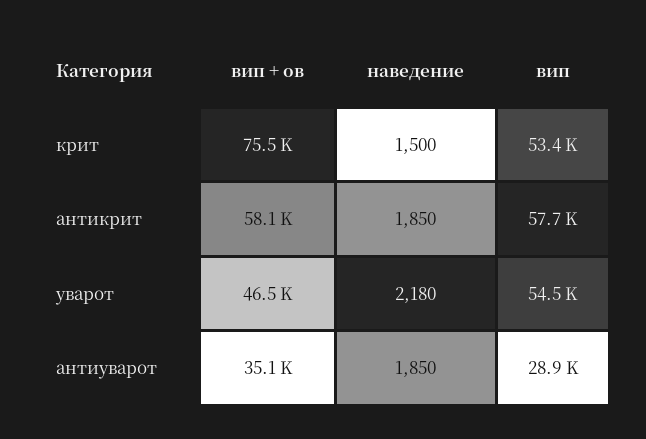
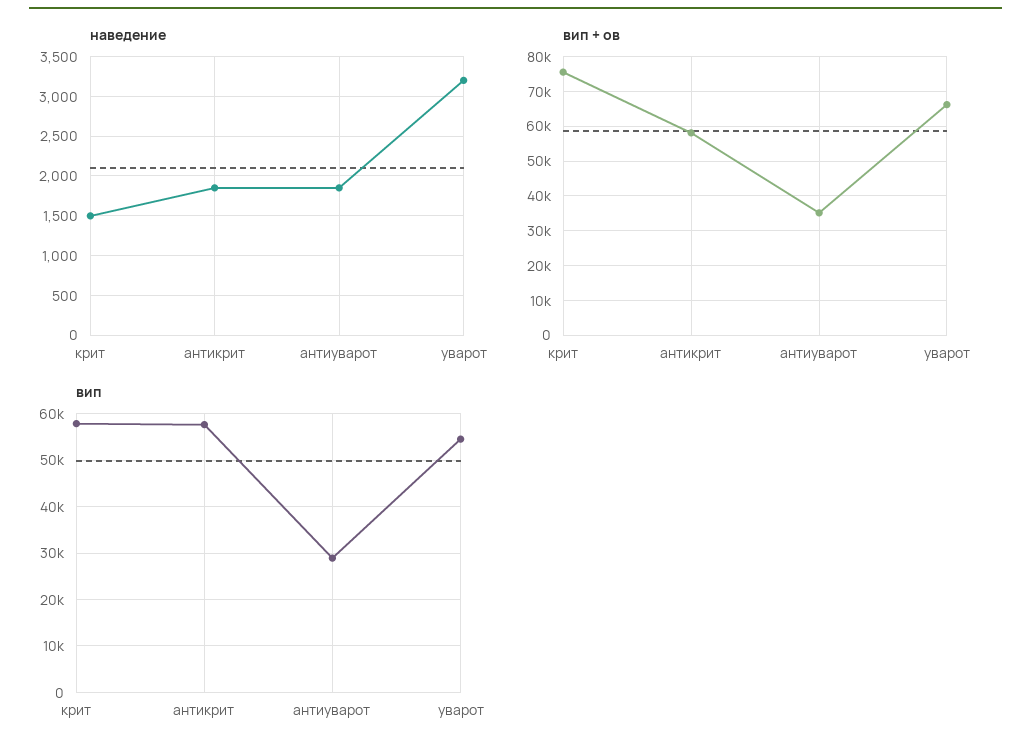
  {
    "вип + ов": {
      "крит": 75500,
      "антикрит": 58100,
-     "уварот": 46500,
+     "уварот": 66000,
      "антиуварот": 35100
    },
    "наведение": {
      "крит": 1500,
      "антикрит": 1850,
-     "уварот": 2180,
+     "уварот": 3200,
      "антиуварот": 1850
    },
    "вип": {
-     "крит": 53400,
+     "крит": 58000,
      "антикрит": 57700,
      "уварот": 54500,
      "антиуварот": 28900
    }
  }

